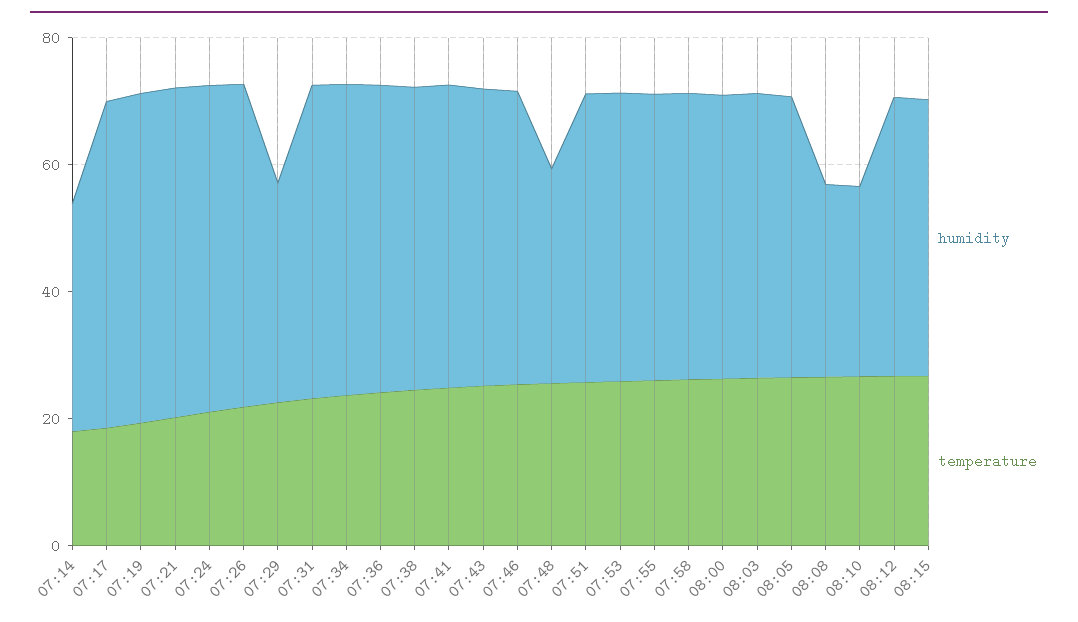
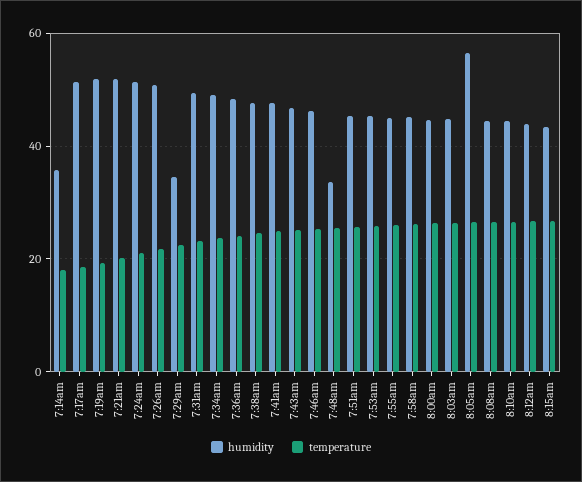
  {
    "humidity": {
      "07:14": 36,
      "07:17": 52,
      "07:19": 52,
      "07:21": 52,
      "07:24": 52,
      "07:26": 50,
      "07:29": 34,
      "07:31": 50,
      "07:34": 48,
      "07:36": 48,
      "07:38": 48,
      "07:41": 48,
      "07:43": 46,
      "07:46": 46,
      "07:48": 34,
      "07:51": 46,
      "07:53": 46,
      "07:55": 46,
      "07:58": 46,
      "08:00": 44,
      "08:03": 44,
-     "08:05": 45,
+     "08:05": 56,
-     "08:08": 30,
+     "08:08": 44,
-     "08:10": 30,
+     "08:10": 44,
      "08:12": 44,
      "08:15": 44
    },
    "temperature": {
      "07:14": 18,
      "07:17": 18,
      "07:19": 20,
      "07:21": 20,
      "07:24": 22,
      "07:26": 22,
      "07:29": 22,
      "07:31": 24,
      "07:34": 24,
      "07:36": 24,
      "07:38": 24,
      "07:41": 24,
      "07:43": 26,
      "07:46": 26,
      "07:48": 26,
      "07:51": 26,
      "07:53": 26,
      "07:55": 26,
      "07:58": 26,
      "08:00": 26,
      "08:03": 26,
      "08:05": 26,
      "08:08": 26,
      "08:10": 26,
      "08:12": 26,
      "08:15": 26
    }
  }

